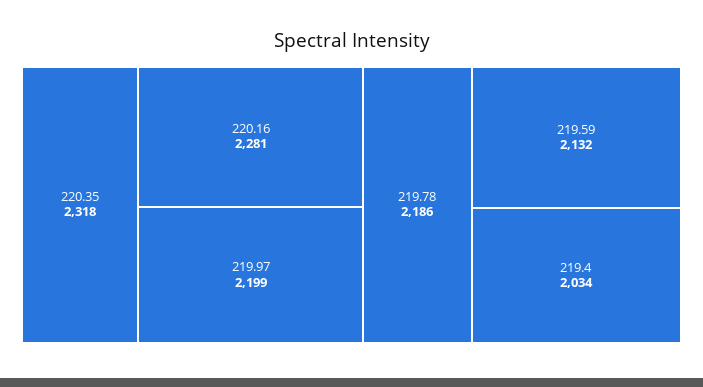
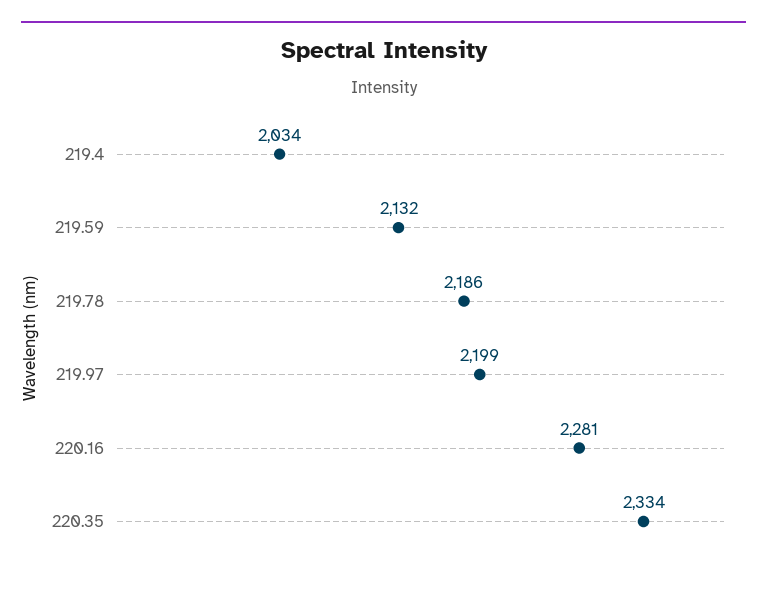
  {
-   "220.35": 2318,
+   "220.35": 2334,
    "220.16": 2281,
    "219.97": 2199,
    "219.78": 2186,
    "219.59": 2132,
    "219.4": 2034
  }

